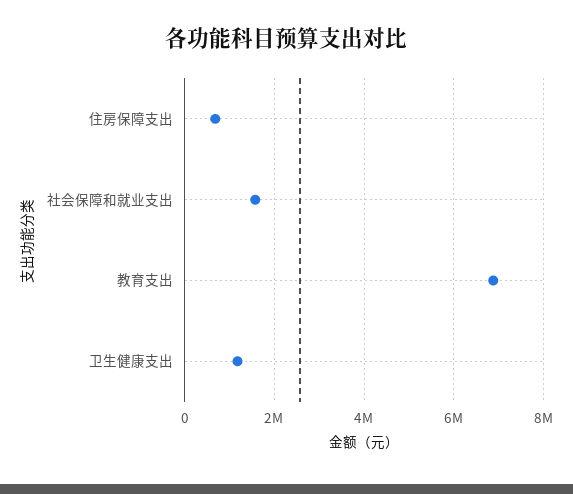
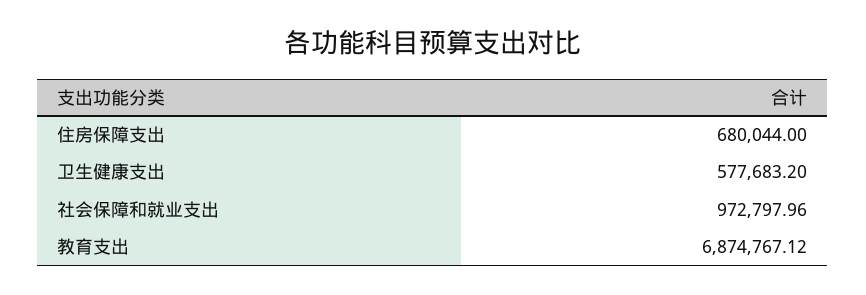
  {
    "住房保障支出": 680044,
-   "社会保障和就业支出": 1600000,
+   "社会保障和就业支出": 972797.96,
    "教育支出": 6874767.12,
-   "卫生健康支出": 1200000
+   "卫生健康支出": 577683.2
  }

